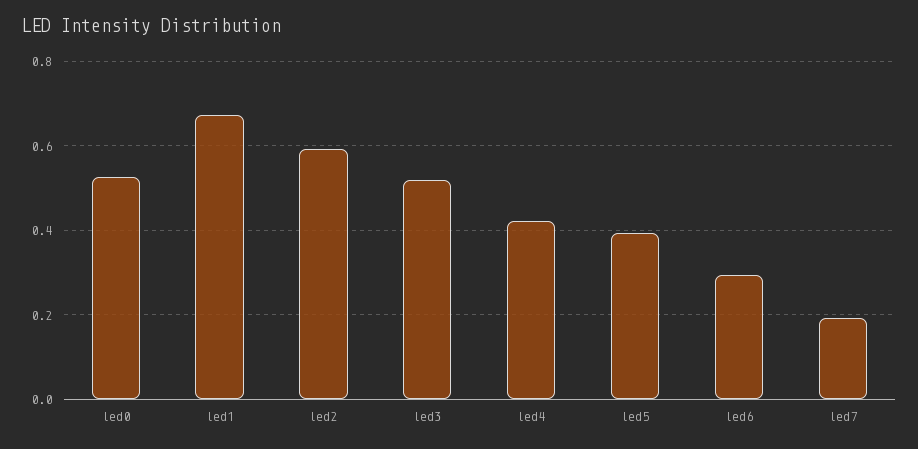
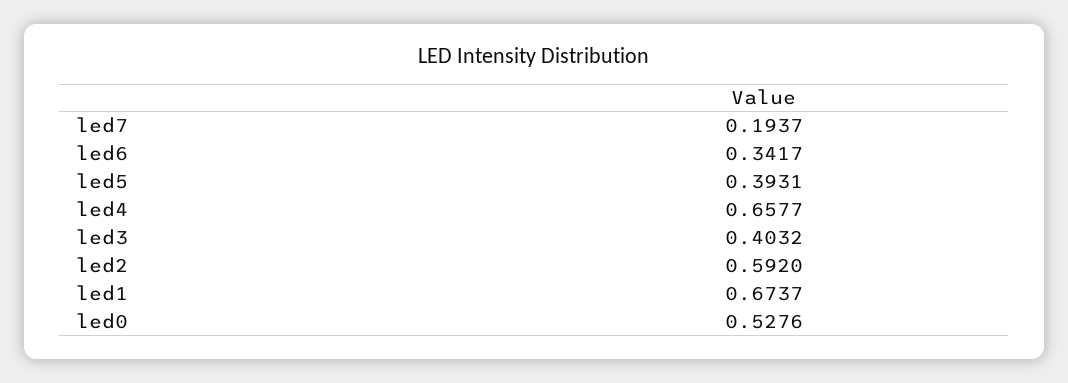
  {
    "led0": 0.5276,
    "led1": 0.6737,
    "led2": 0.592,
-   "led3": 0.52,
+   "led3": 0.4032,
-   "led4": 0.42,
+   "led4": 0.6577,
    "led5": 0.3931,
-   "led6": 0.3,
+   "led6": 0.3417,
    "led7": 0.1937
  }

